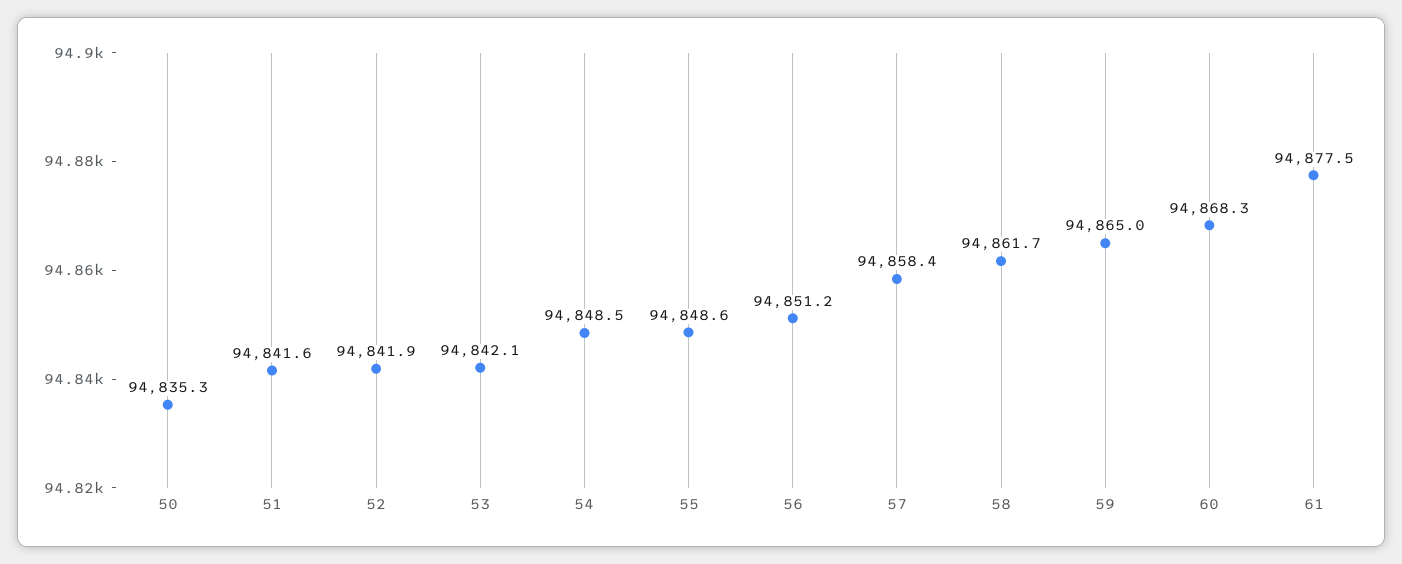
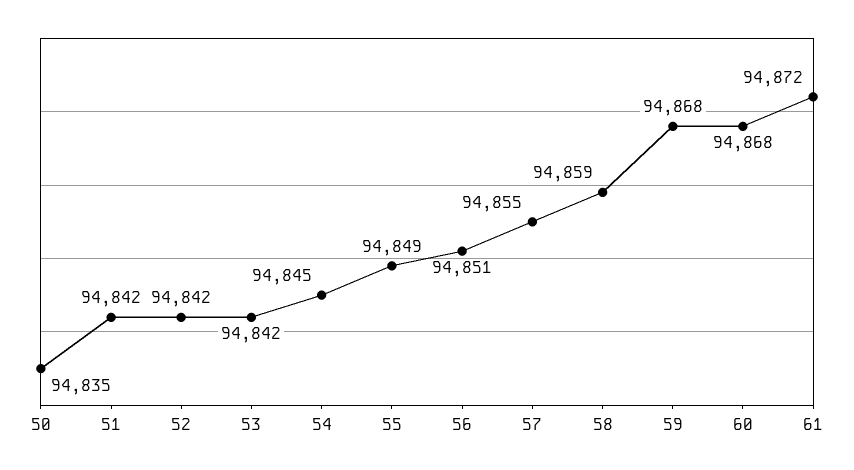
  {
    "50": 94835.3,
    "51": 94841.6,
    "52": 94841.9,
    "53": 94842.1,
-   "54": 94848.5,
+   "54": 94845,
    "55": 94848.6,
    "56": 94851.2,
-   "57": 94858.4,
+   "57": 94855,
-   "58": 94861.7,
+   "58": 94859,
-   "59": 94865,
+   "59": 94868,
    "60": 94868.3,
-   "61": 94877.5
+   "61": 94872
  }

